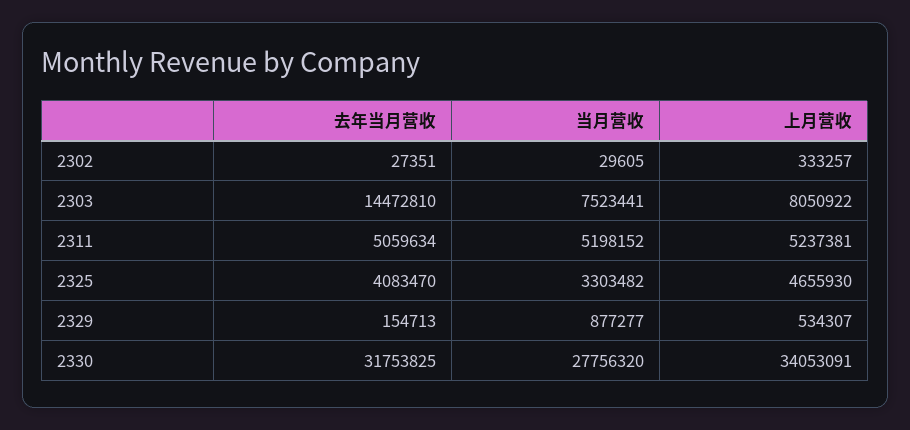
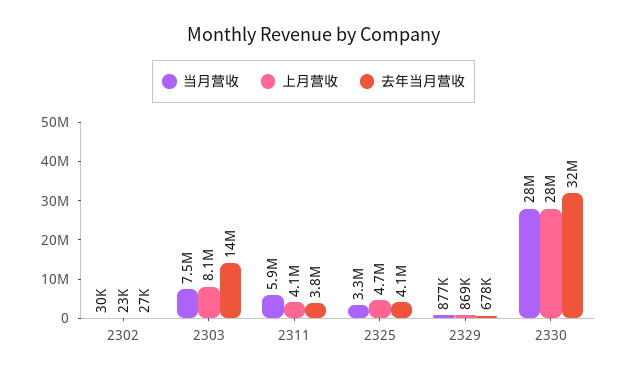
  {
    "去年当月营收": {
      "2302": 27351,
      "2303": 14472810,
-     "2311": 5059634,
+     "2311": 3800000,
      "2325": 4083470,
-     "2329": 154713,
+     "2329": 678000,
      "2330": 31753825
    },
    "当月营收": {
      "2302": 29605,
      "2303": 7523441,
-     "2311": 5198152,
+     "2311": 5900000,
      "2325": 3303482,
      "2329": 877277,
      "2330": 27756320
    },
    "上月营收": {
-     "2302": 333257,
+     "2302": 23000,
      "2303": 8050922,
-     "2311": 5237381,
+     "2311": 4100000,
      "2325": 4655930,
-     "2329": 534307,
+     "2329": 869000,
-     "2330": 34053091
+     "2330": 28000000
    }
  }

